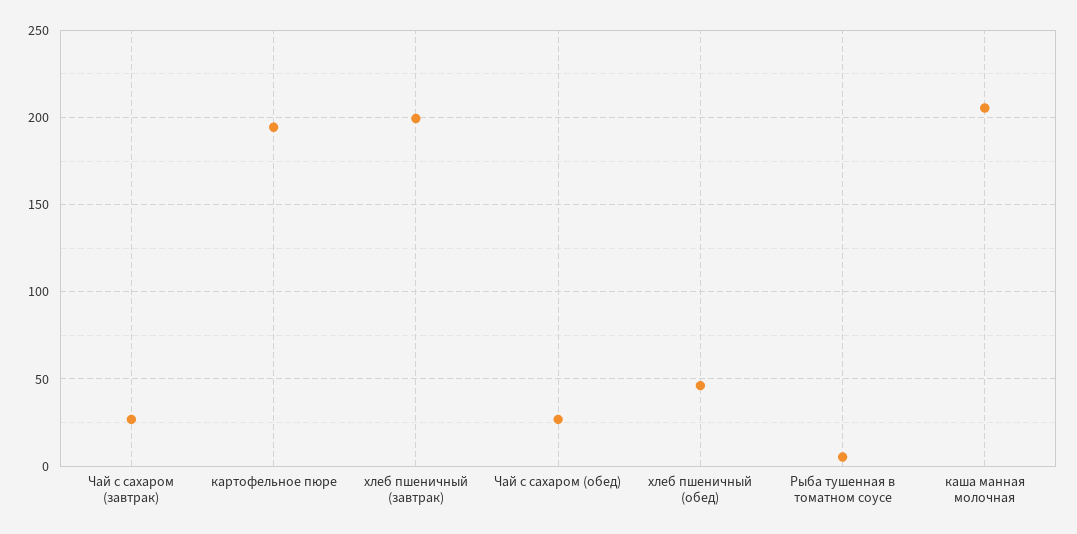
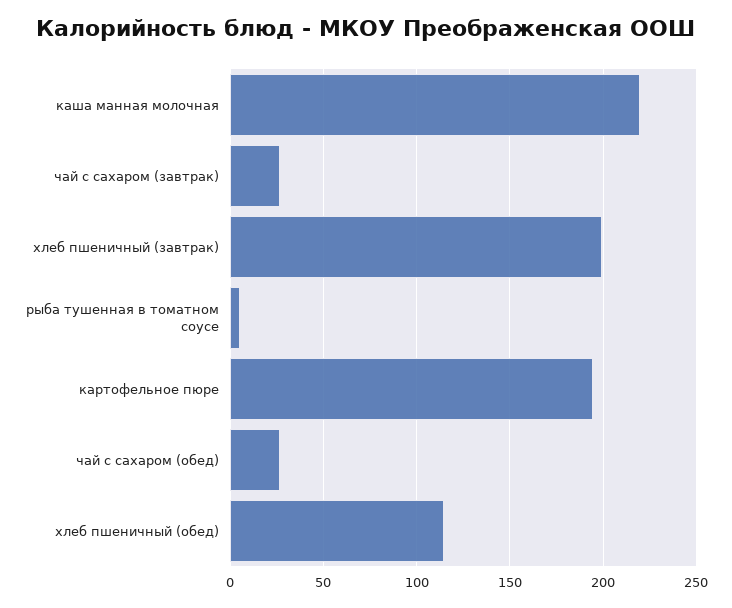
  {
    "Чай с сахаром (завтрак)": 25,
    "картофельное пюре": 195,
    "хлеб пшеничный (завтрак)": 200,
    "Чай с сахаром (обед)": 25,
-   "хлеб пшеничный (обед)": 45,
+   "хлеб пшеничный (обед)": 115,
    "Рыба тушенная в томатном соусе": 5,
-   "каша манная молочная": 205
+   "каша манная молочная": 220
  }

